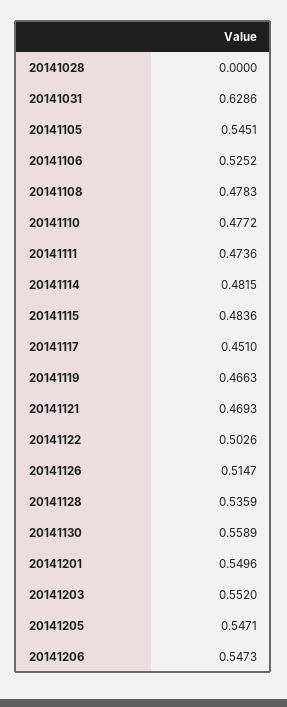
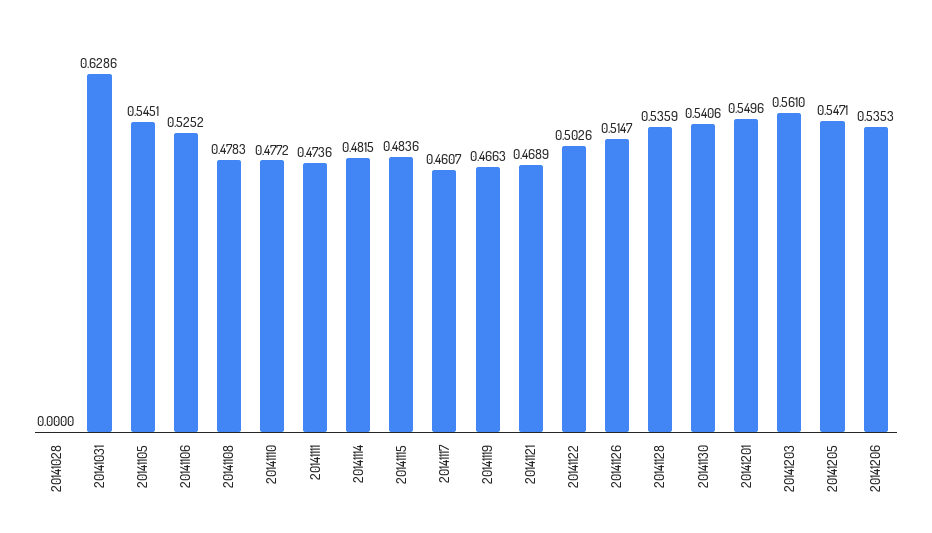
  {
    "20141028": 0,
    "20141031": 0.6286,
    "20141105": 0.5451,
    "20141106": 0.5252,
    "20141108": 0.4783,
    "20141110": 0.4772,
    "20141111": 0.4736,
    "20141114": 0.4815,
    "20141115": 0.4836,
-   "20141117": 0.451,
+   "20141117": 0.4607,
    "20141119": 0.4663,
-   "20141121": 0.4693,
+   "20141121": 0.4689,
    "20141122": 0.5026,
    "20141126": 0.5147,
    "20141128": 0.5359,
-   "20141130": 0.5589,
+   "20141130": 0.5406,
    "20141201": 0.5496,
-   "20141203": 0.552,
+   "20141203": 0.561,
    "20141205": 0.5471,
-   "20141206": 0.5473
+   "20141206": 0.5353
  }

